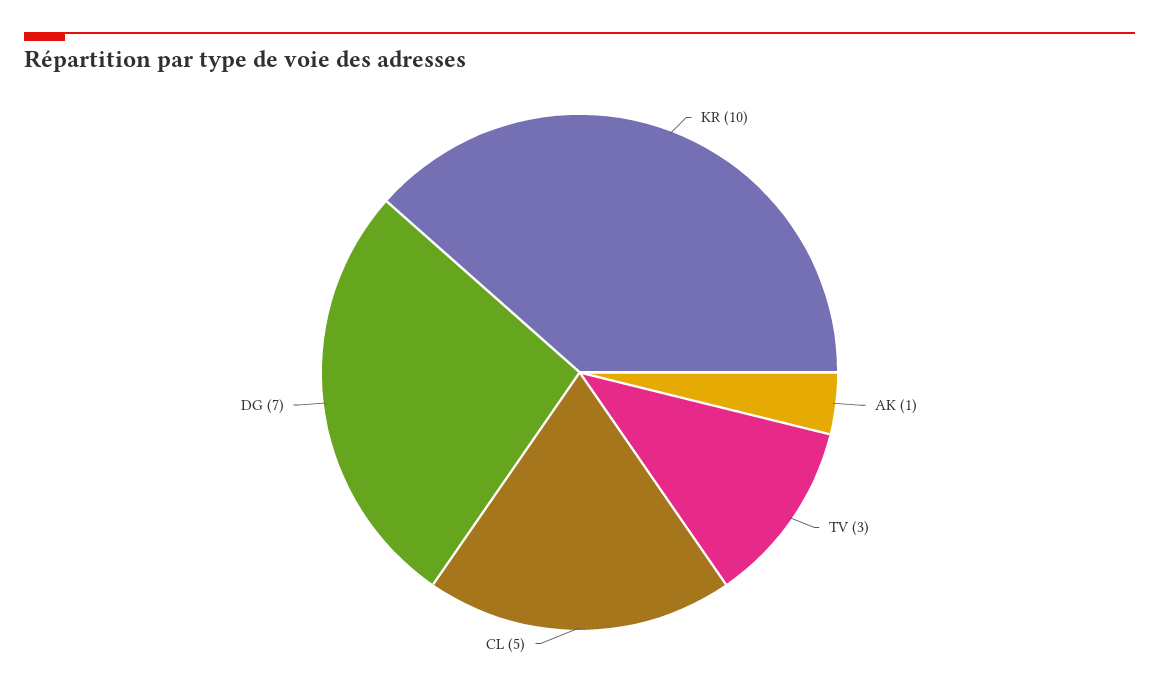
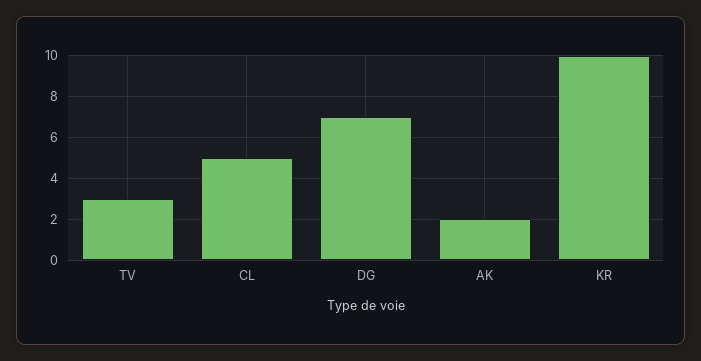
  {
    "KR": 10,
-   "AK": 1,
+   "AK": 2,
    "TV": 3,
    "CL": 5,
    "DG": 7
  }

